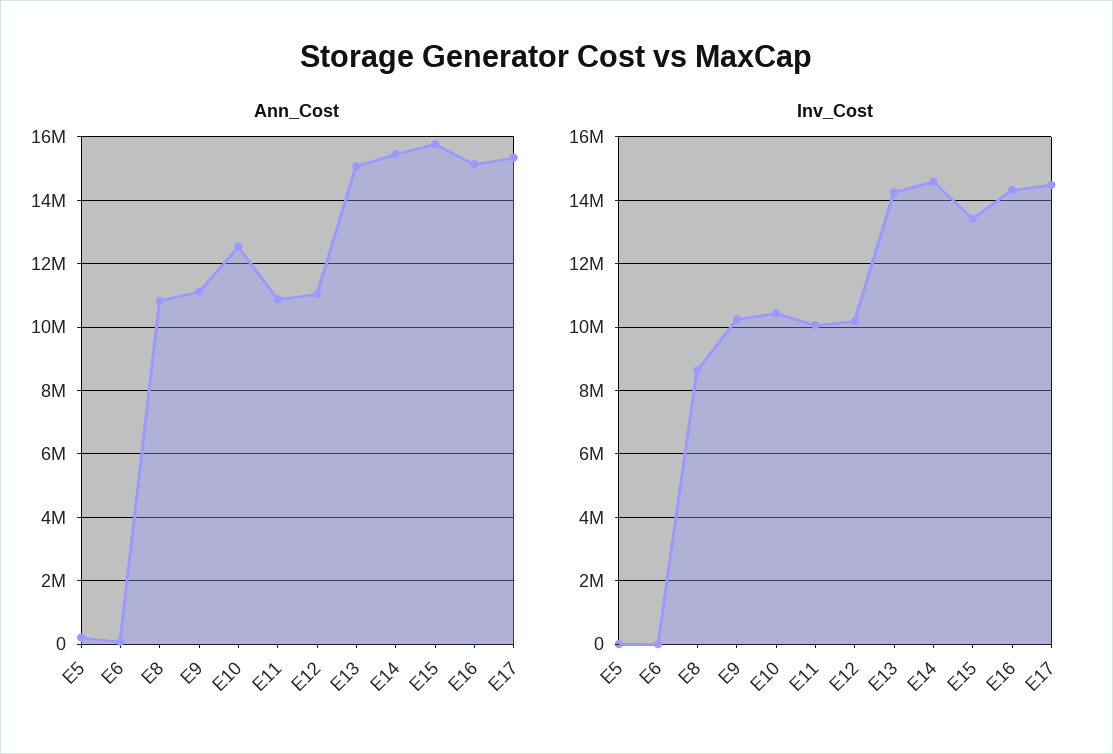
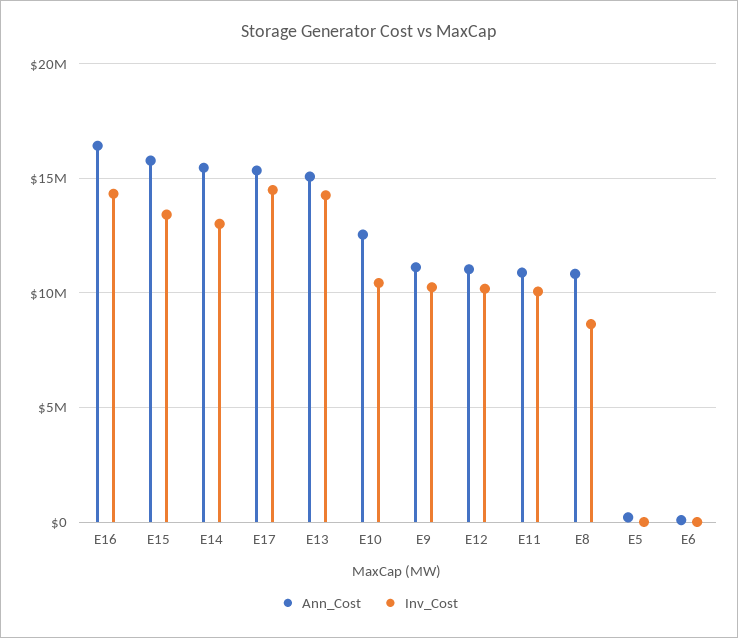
  {
    "Ann_Cost": {
      "E5": 200000,
      "E6": 0,
      "E8": 10800000,
      "E9": 11200000,
      "E10": 12600000,
      "E11": 10800000,
      "E12": 11000000,
      "E13": 15000000,
      "E14": 15400000,
      "E15": 15800000,
-     "E16": 15200000,
+     "E16": 16500000,
      "E17": 15400000
    },
    "Inv_Cost": {
      "E5": 0,
      "E6": 0,
      "E8": 8600000,
      "E9": 10200000,
      "E10": 10400000,
      "E11": 10000000,
      "E12": 10200000,
      "E13": 14200000,
-     "E14": 14600000,
+     "E14": 13000000,
      "E15": 13400000,
      "E16": 14400000,
      "E17": 14400000
    }
  }

